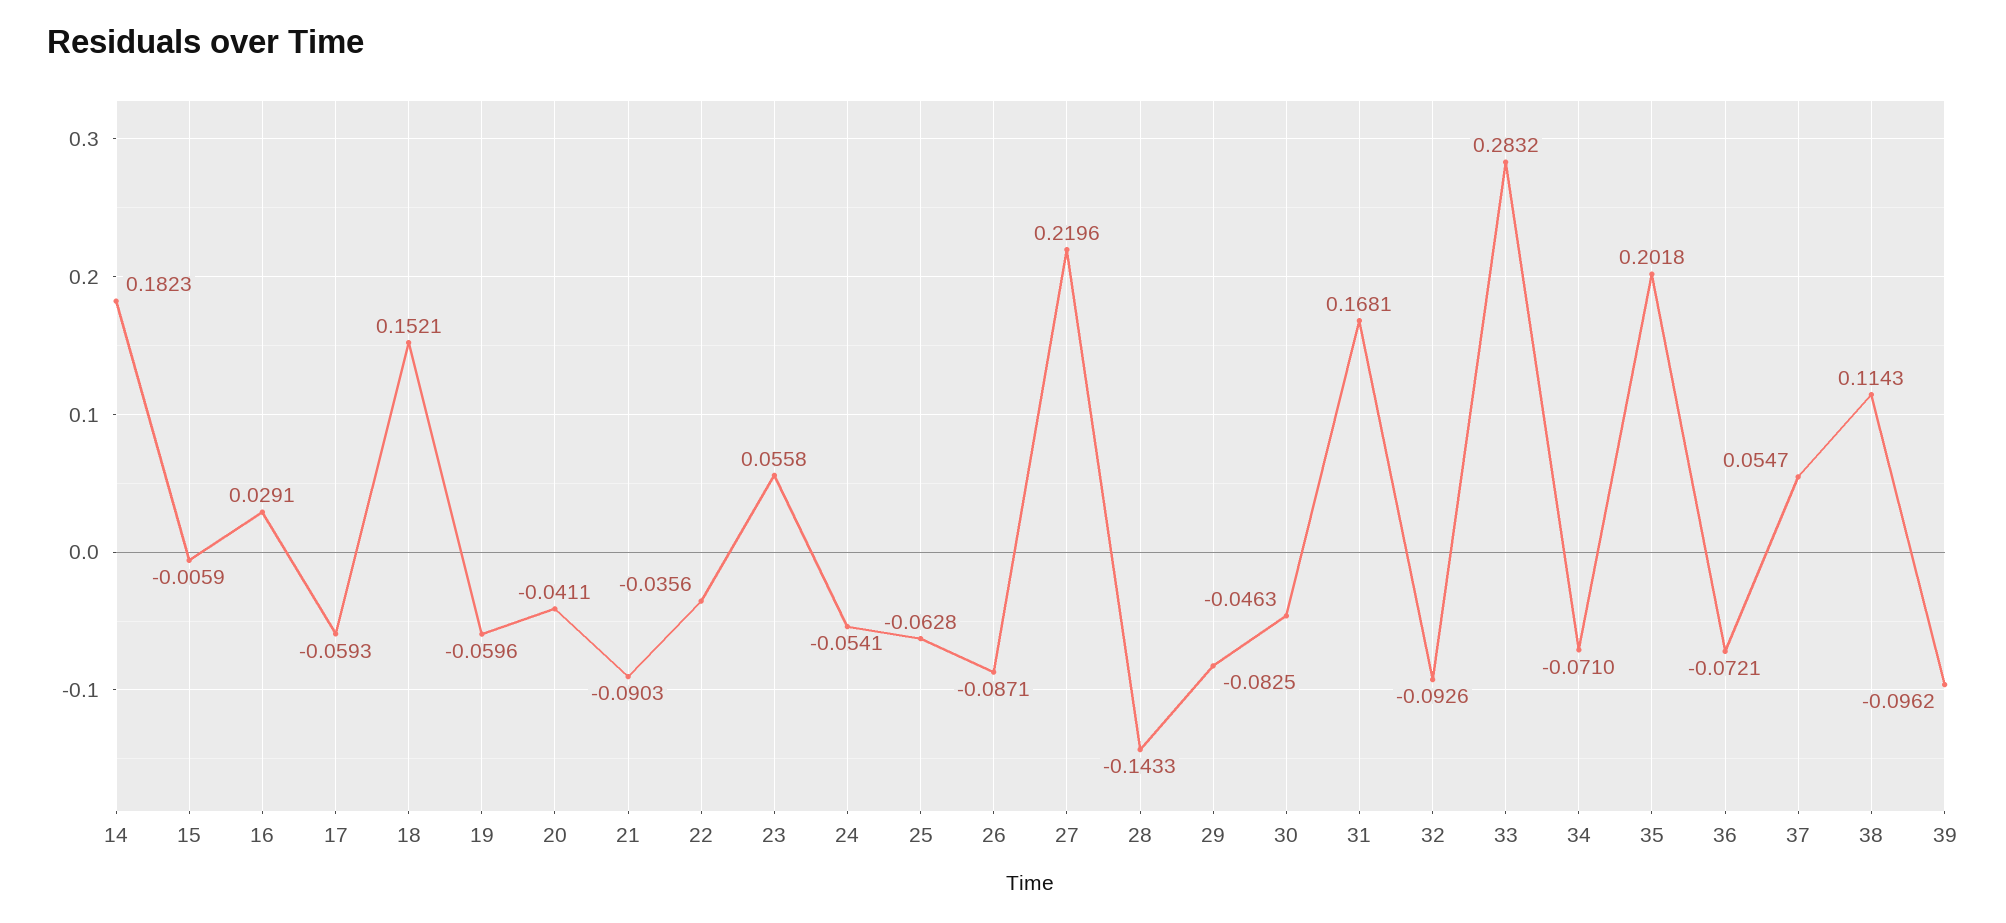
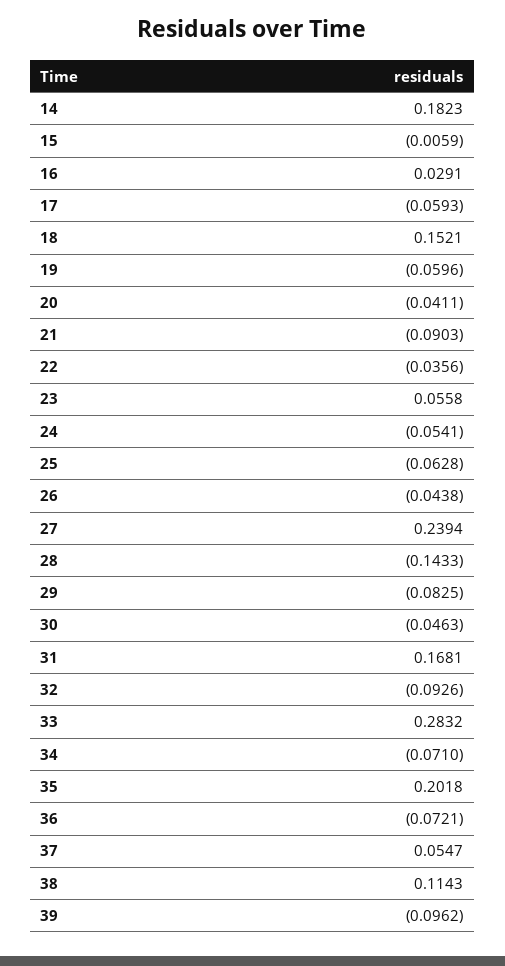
  {
    "14": 0.1823,
    "15": -0.0059,
    "16": 0.0291,
    "17": -0.0593,
    "18": 0.1521,
    "19": -0.0596,
    "20": -0.0411,
    "21": -0.0903,
    "22": -0.0356,
    "23": 0.0558,
    "24": -0.0541,
    "25": -0.0628,
-   "26": -0.0871,
+   "26": -0.0438,
-   "27": 0.2196,
+   "27": 0.2394,
    "28": -0.1433,
    "29": -0.0825,
    "30": -0.0463,
    "31": 0.1681,
    "32": -0.0926,
    "33": 0.2832,
    "34": -0.071,
    "35": 0.2018,
    "36": -0.0721,
    "37": 0.0547,
    "38": 0.1143,
    "39": -0.0962
  }

